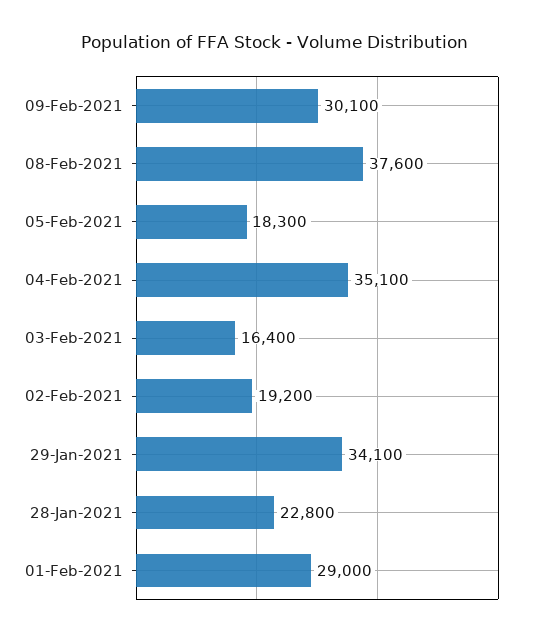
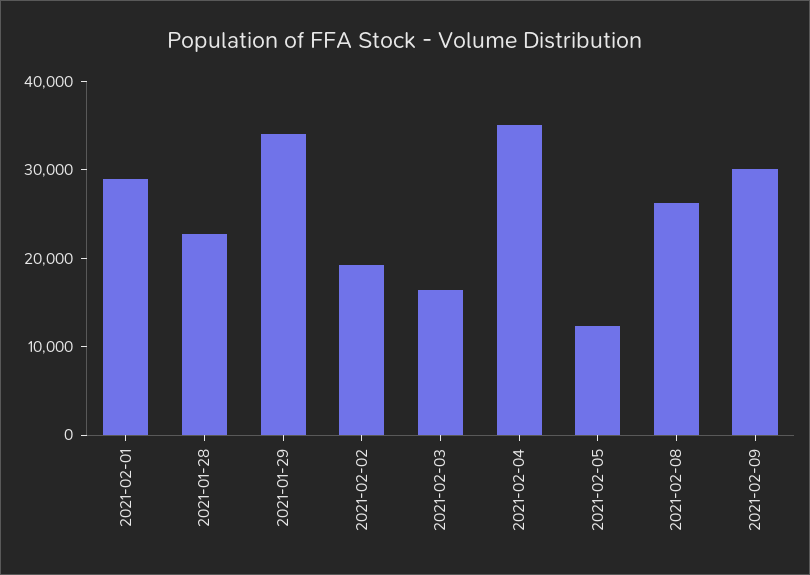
  {
    "09-Feb-2021": 30100,
-   "08-Feb-2021": 37600,
+   "08-Feb-2021": 26000,
-   "05-Feb-2021": 18300,
+   "05-Feb-2021": 12000,
    "04-Feb-2021": 35100,
    "03-Feb-2021": 16400,
    "02-Feb-2021": 19200,
    "29-Jan-2021": 34100,
    "28-Jan-2021": 22800,
    "01-Feb-2021": 29000
  }

